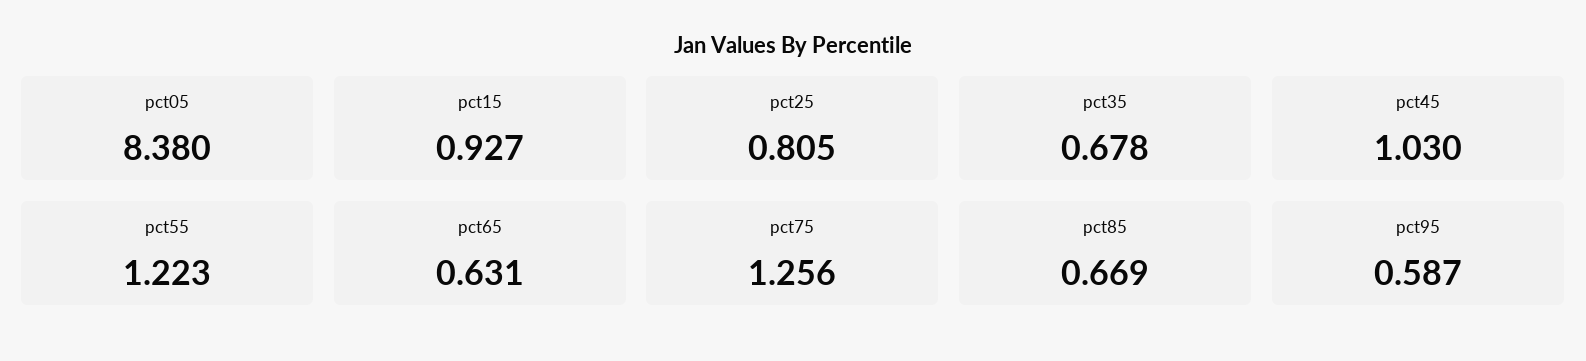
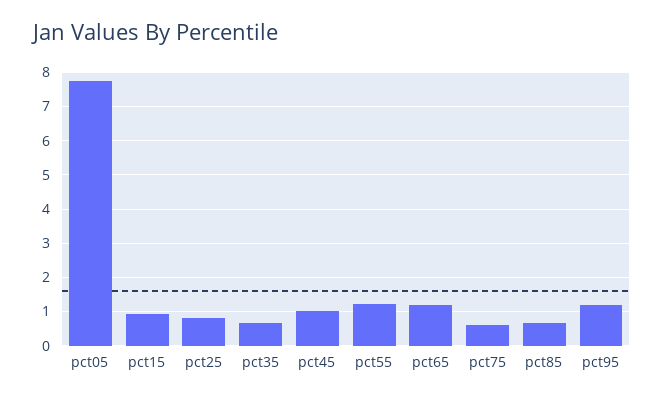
  {
-   "pct05": 8.38,
+   "pct05": 7.8,
    "pct15": 0.927,
    "pct25": 0.805,
    "pct35": 0.678,
    "pct45": 1.03,
    "pct55": 1.223,
-   "pct65": 0.631,
+   "pct65": 1.2,
-   "pct75": 1.256,
+   "pct75": 0.6,
    "pct85": 0.669,
-   "pct95": 0.587
+   "pct95": 1.2
  }

